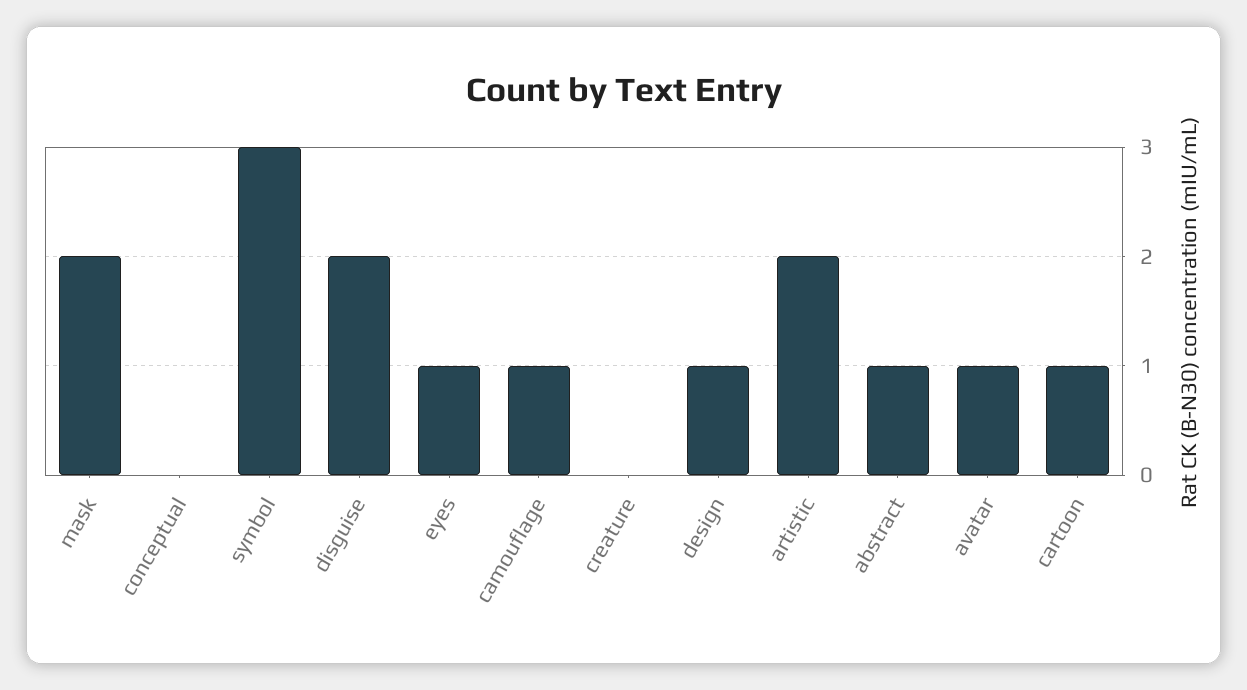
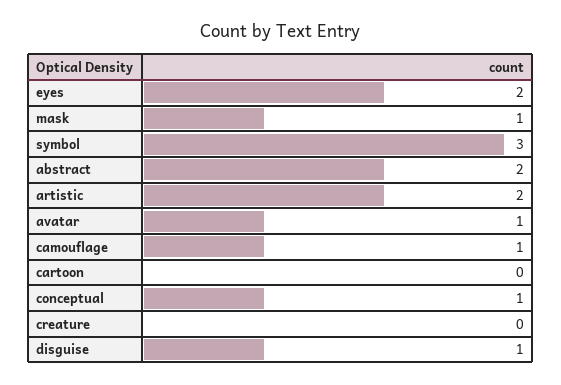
  {
-   "mask": 2,
+   "mask": 1,
-   "conceptual": 0,
+   "conceptual": 1,
    "symbol": 3,
-   "disguise": 2,
+   "disguise": 1,
-   "eyes": 1,
+   "eyes": 2,
    "camouflage": 1,
    "creature": 0,
-   "design": 1,
    "artistic": 2,
-   "abstract": 1,
+   "abstract": 2,
    "avatar": 1,
-   "cartoon": 1
+   "cartoon": 0
  }

